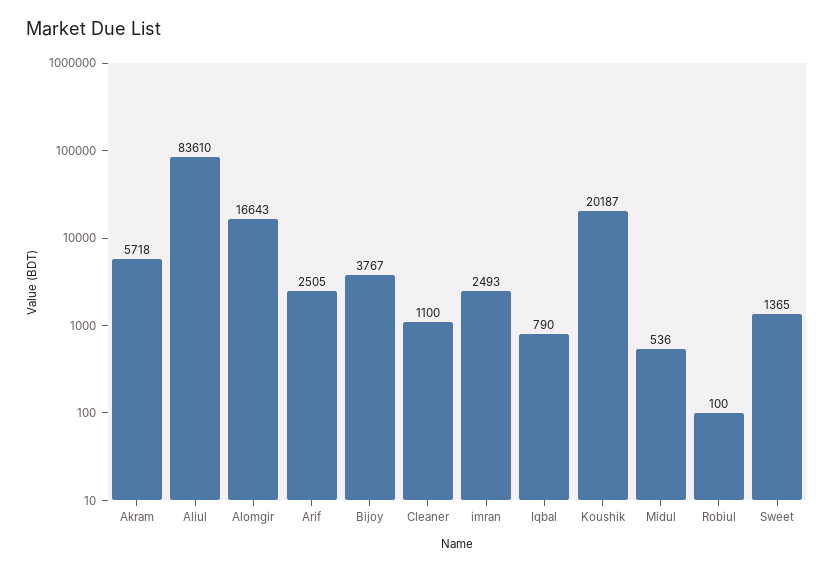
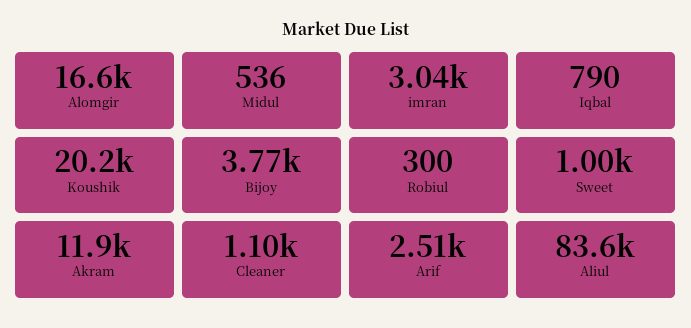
  {
-   "Akram": 5718,
+   "Akram": 11900,
    "Aliul": 83610,
    "Alomgir": 16643,
    "Arif": 2505,
    "Bijoy": 3767,
    "Cleaner": 1100,
-   "imran": 2493,
+   "imran": 3040,
    "Iqbal": 790,
    "Koushik": 20187,
    "Midul": 536,
-   "Robiul": 100,
+   "Robiul": 300,
-   "Sweet": 1365
+   "Sweet": 1000
  }

